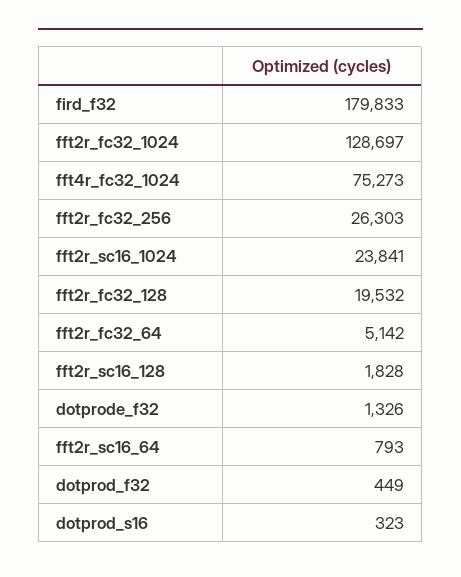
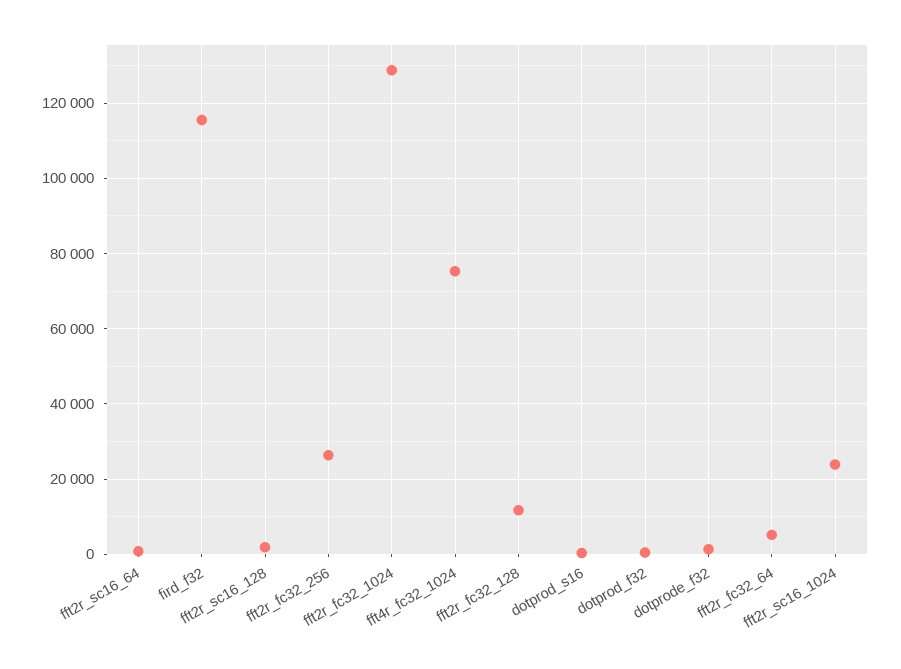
  {
-   "fird_f32": 179833,
+   "fird_f32": 116000,
    "fft2r_fc32_1024": 128697,
    "fft4r_fc32_1024": 75273,
    "fft2r_fc32_256": 26303,
    "fft2r_sc16_1024": 23841,
-   "fft2r_fc32_128": 19532,
+   "fft2r_fc32_128": 12000,
    "fft2r_fc32_64": 5142,
    "fft2r_sc16_128": 1828,
    "dotprode_f32": 1326,
    "fft2r_sc16_64": 793,
    "dotprod_f32": 449,
    "dotprod_s16": 323
  }

